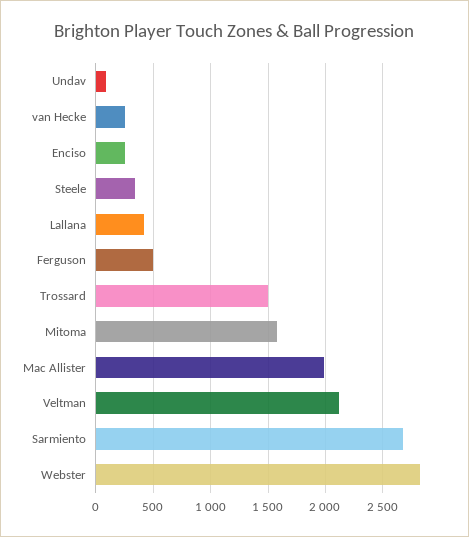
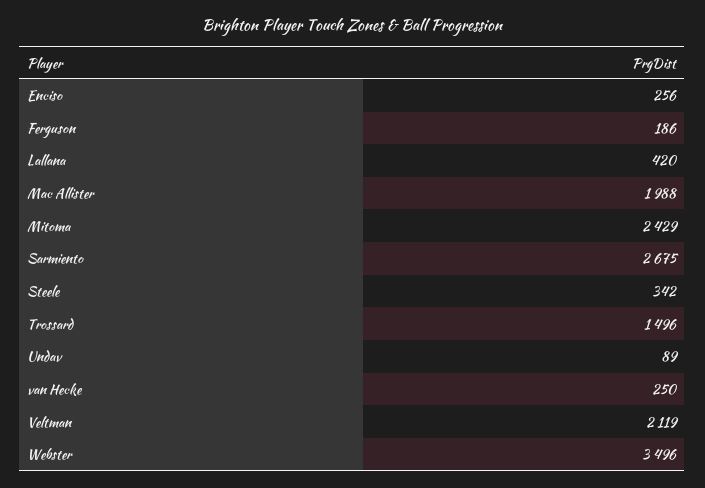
  {
    "Undav": 89,
    "van Hecke": 250,
    "Enciso": 256,
    "Steele": 342,
    "Lallana": 420,
-   "Ferguson": 500,
+   "Ferguson": 186,
    "Trossard": 1496,
-   "Mitoma": 1600,
+   "Mitoma": 2429,
    "Mac Allister": 1988,
    "Veltman": 2119,
    "Sarmiento": 2675,
-   "Webster": 2800
+   "Webster": 3496
  }

